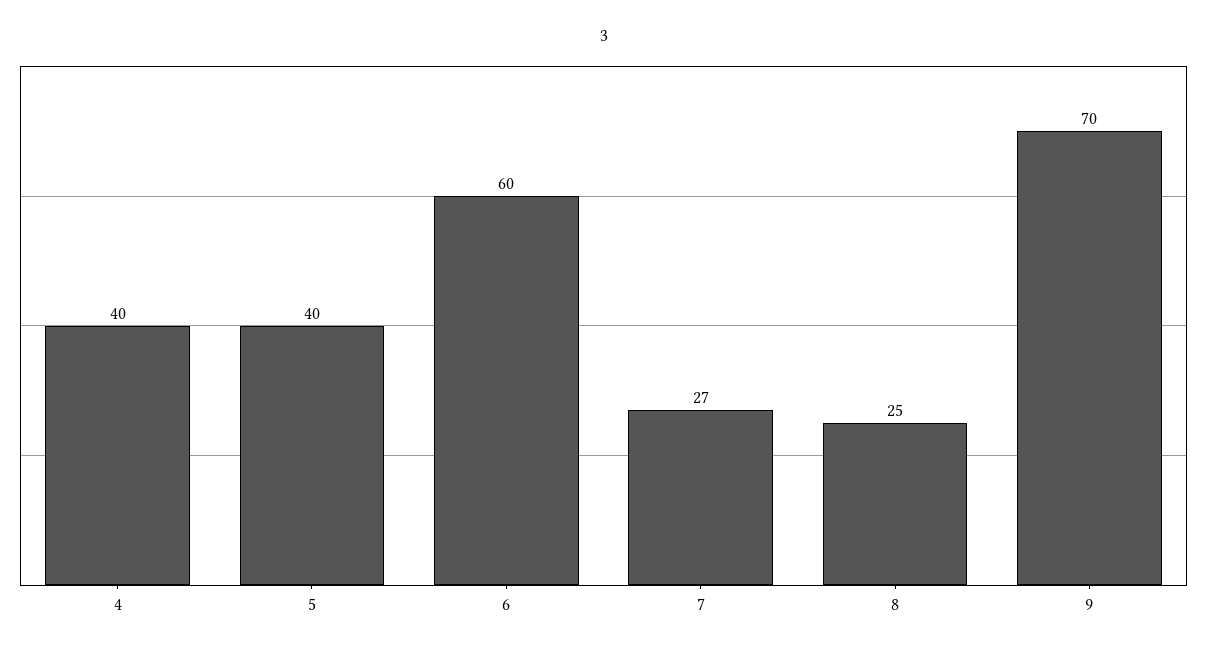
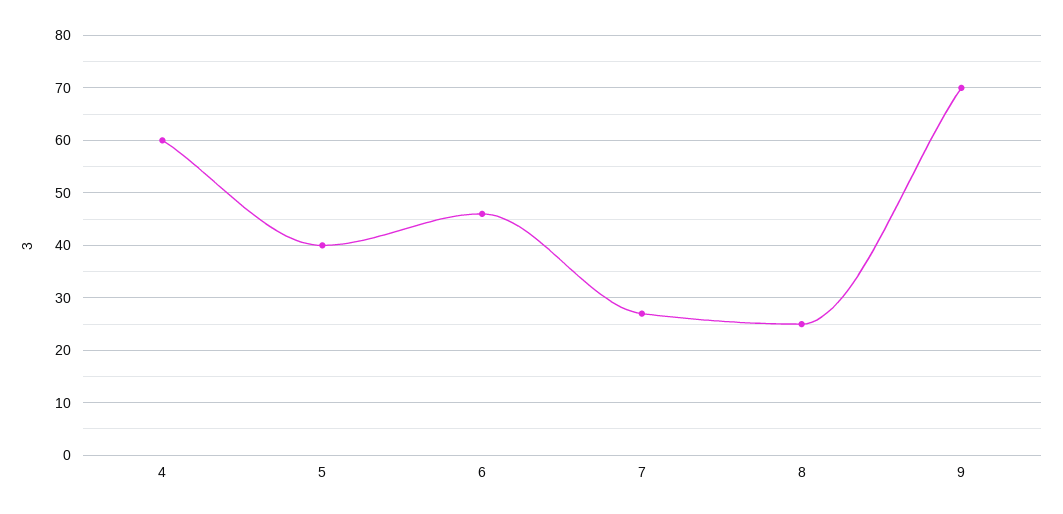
  {
-   "4": 40,
+   "4": 60,
    "5": 40,
-   "6": 60,
+   "6": 45,
    "7": 27,
    "8": 25,
    "9": 70
  }

